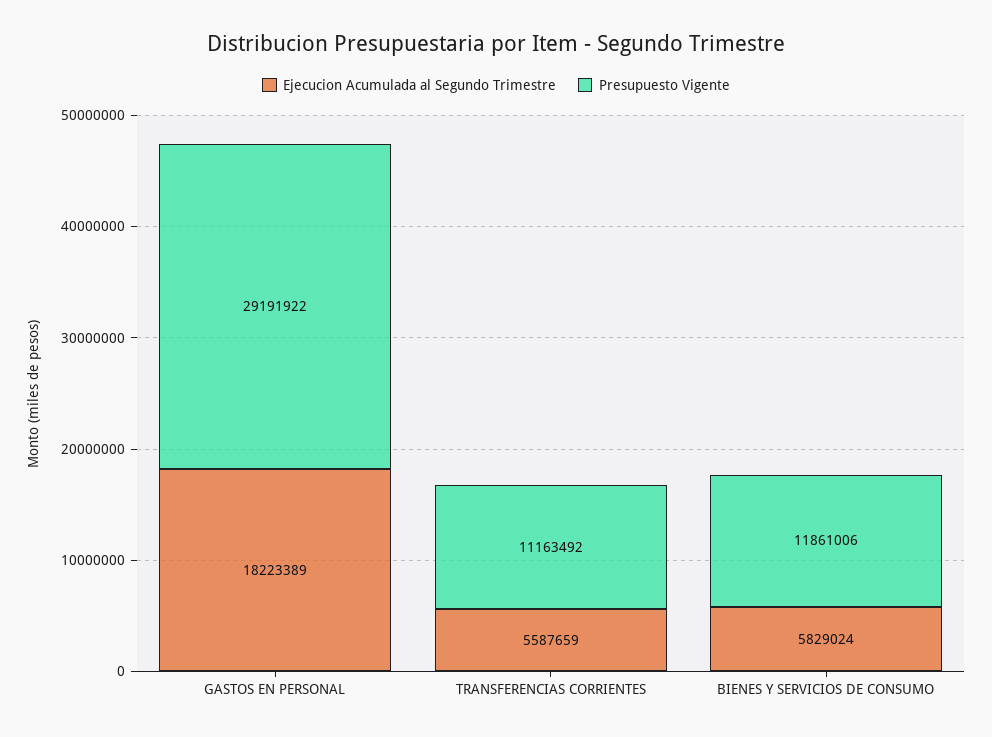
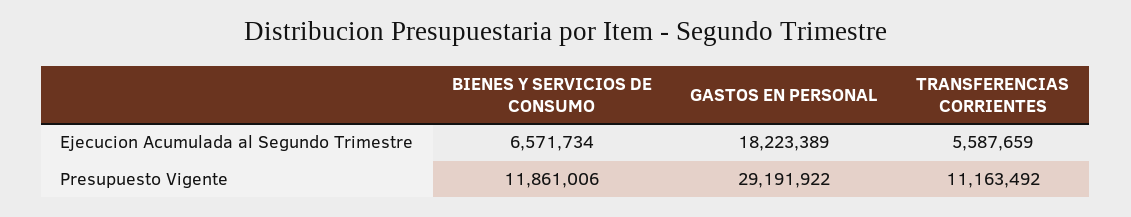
  {
    "Ejecucion Acumulada al Segundo Trimestre": {
      "GASTOS EN PERSONAL": 18223389,
      "TRANSFERENCIAS CORRIENTES": 5587659,
-     "BIENES Y SERVICIOS DE CONSUMO": 5829024
+     "BIENES Y SERVICIOS DE CONSUMO": 6571734
    },
    "Presupuesto Vigente": {
      "GASTOS EN PERSONAL": 29191922,
      "TRANSFERENCIAS CORRIENTES": 11163492,
      "BIENES Y SERVICIOS DE CONSUMO": 11861006
    }
  }

